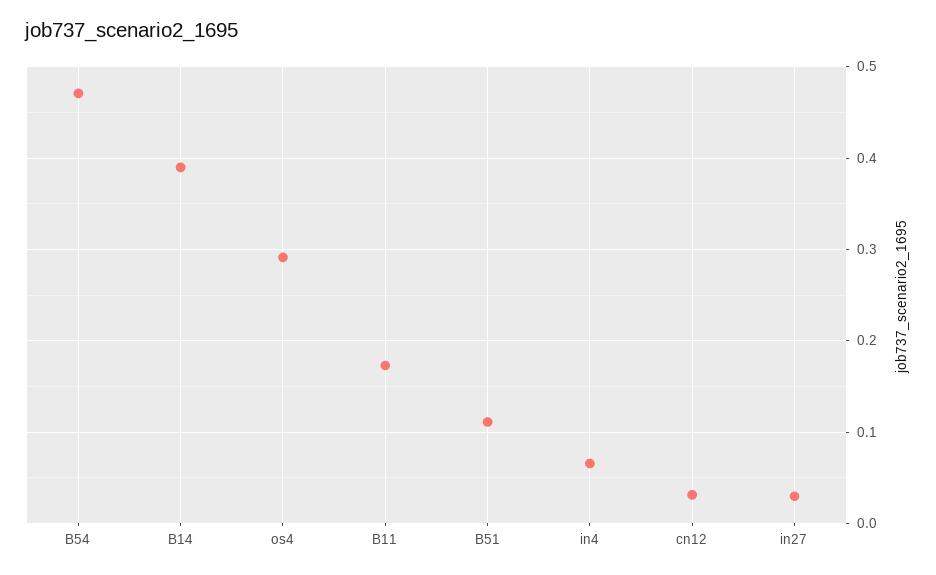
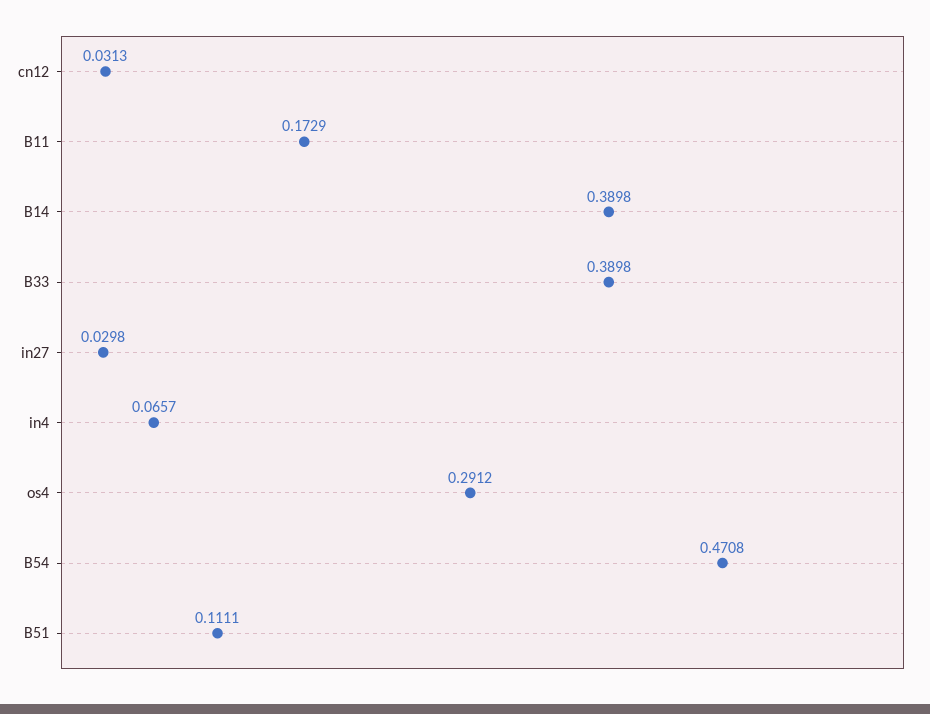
  {
    "B54": 0.4708,
    "B14": 0.3898,
    "os4": 0.2912,
    "B11": 0.1729,
    "B51": 0.1111,
    "in4": 0.0657,
    "cn12": 0.0313,
-   "in27": 0.0298
+   "in27": 0.0298,
+   "B33": 0.3898
  }

